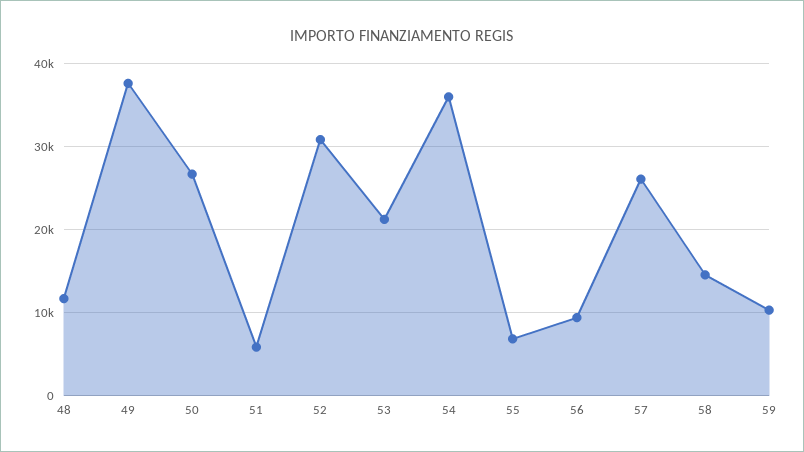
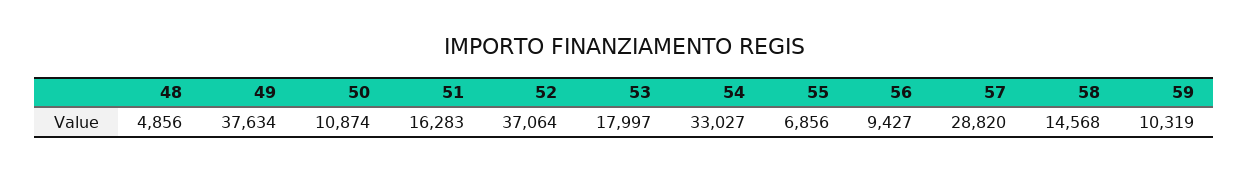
  {
-   "48": 12000,
+   "48": 4856,
    "49": 37634,
-   "50": 27000,
+   "50": 10874,
-   "51": 6000,
+   "51": 16283,
-   "52": 31000,
+   "52": 37064,
-   "53": 21000,
+   "53": 17997,
-   "54": 36000,
+   "54": 33027,
    "55": 6856,
    "56": 9427,
-   "57": 26000,
+   "57": 28820,
    "58": 14568,
    "59": 10319
  }

